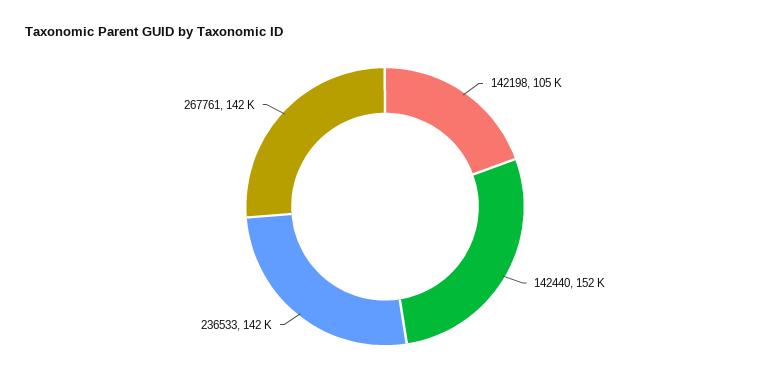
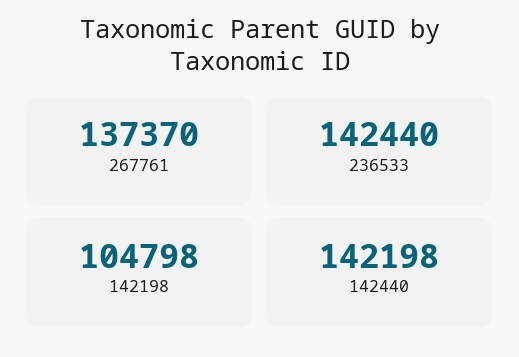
  {
    "142198": 104798,
-   "142440": 152000,
+   "142440": 142198,
    "236533": 142440,
-   "267761": 142000
+   "267761": 137370
  }

